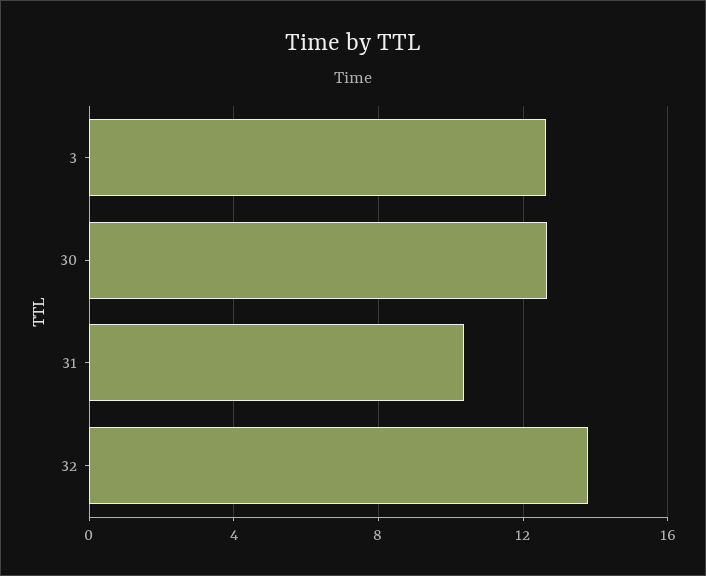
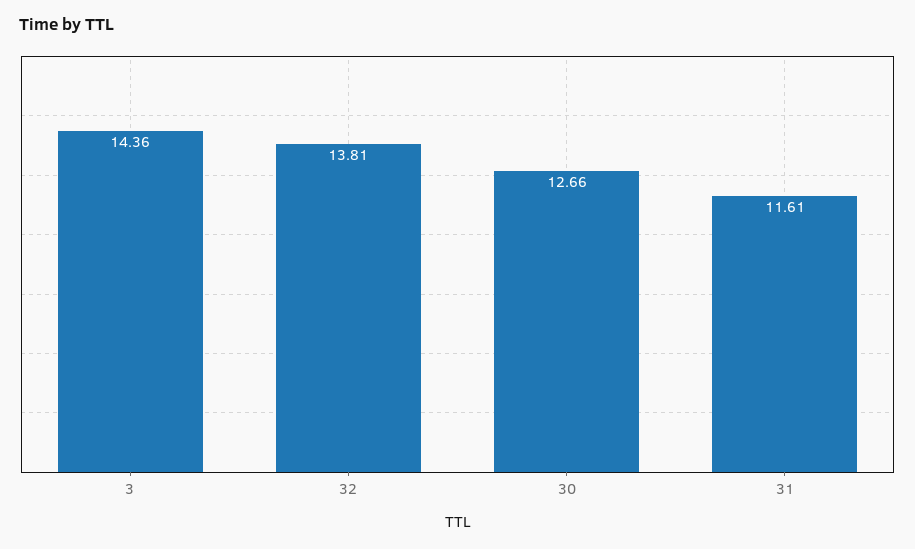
  {
-   "3": 12.5,
+   "3": 14.36,
    "30": 12.66,
-   "31": 10.5,
+   "31": 11.61,
    "32": 13.81
  }

